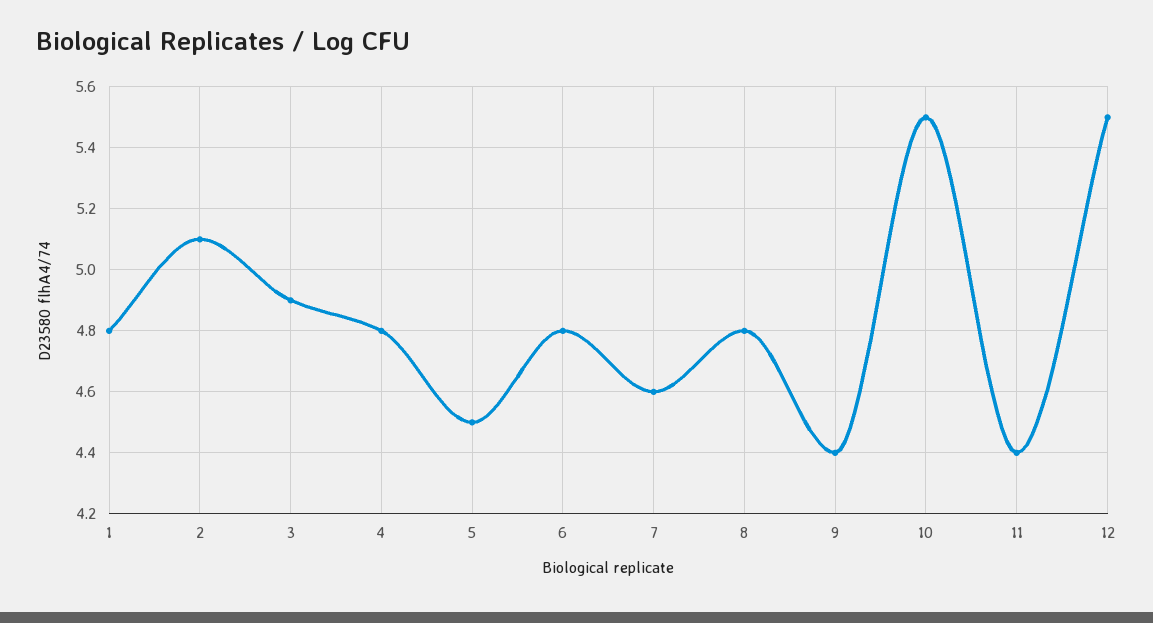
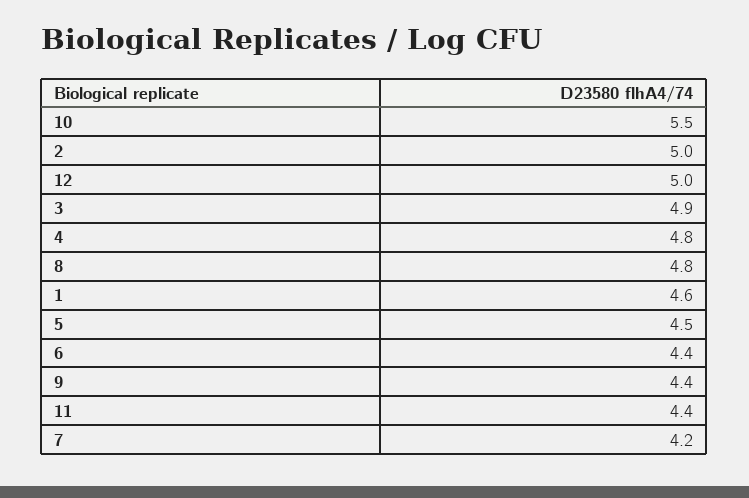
  {
-   "1": 4.8,
+   "1": 4.6,
-   "2": 5.1,
+   "2": 5,
    "3": 4.9,
    "4": 4.8,
    "5": 4.5,
-   "6": 4.8,
+   "6": 4.4,
-   "7": 4.6,
+   "7": 4.2,
    "8": 4.8,
    "9": 4.4,
    "10": 5.5,
    "11": 4.4,
-   "12": 5.5
+   "12": 5
  }

